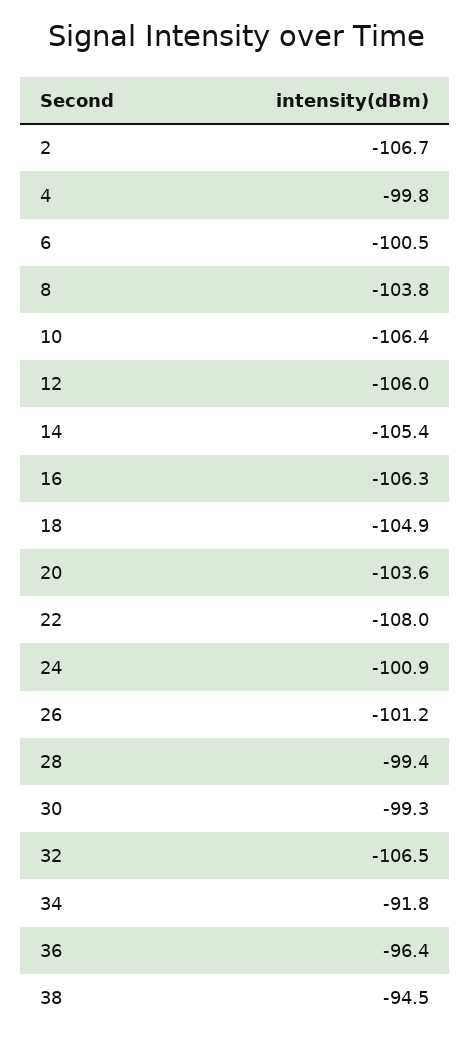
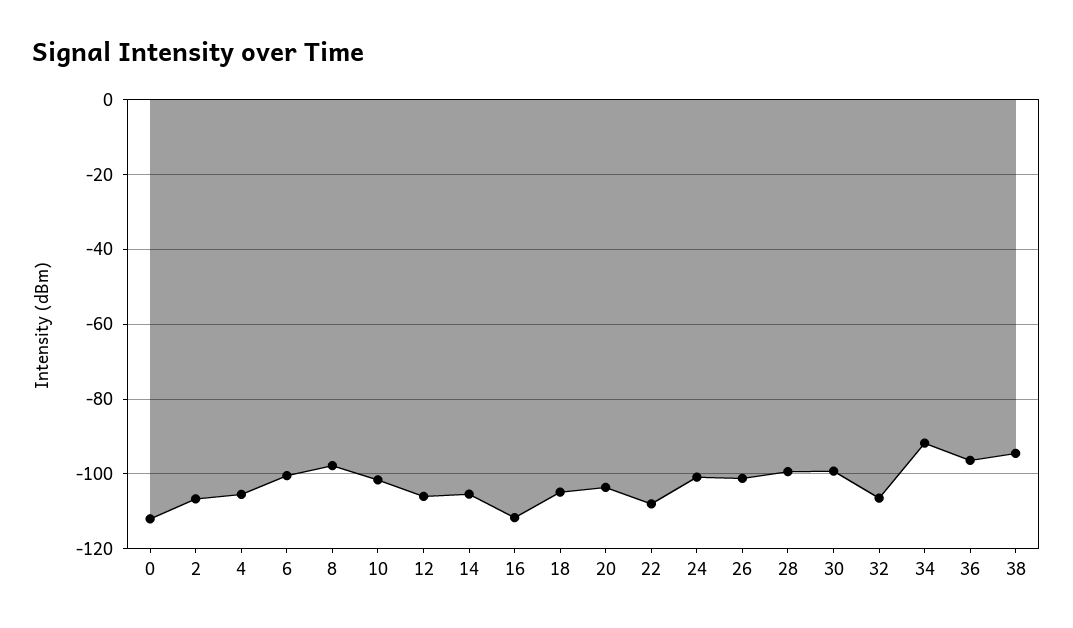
  {
    "2": -106.7,
-   "4": -99.8,
+   "4": -106,
    "6": -100.5,
-   "8": -103.8,
+   "8": -98,
-   "10": -106.4,
+   "10": -102,
    "12": -106,
    "14": -105.4,
-   "16": -106.3,
+   "16": -112,
    "18": -104.9,
    "20": -103.6,
    "22": -108,
    "24": -100.9,
    "26": -101.2,
    "28": -99.4,
    "30": -99.3,
    "32": -106.5,
    "34": -91.8,
    "36": -96.4,
-   "38": -94.5
+   "38": -94.5,
+   "0": -112
  }

